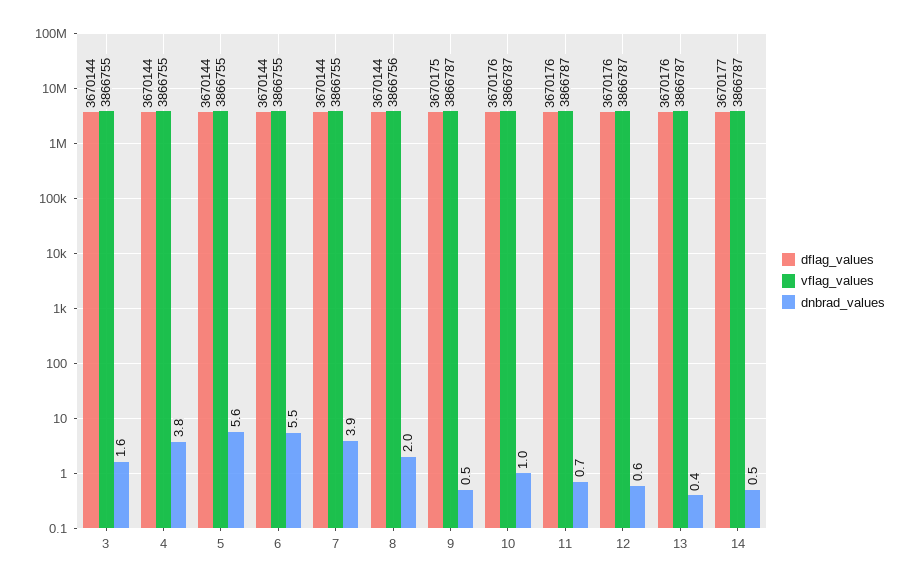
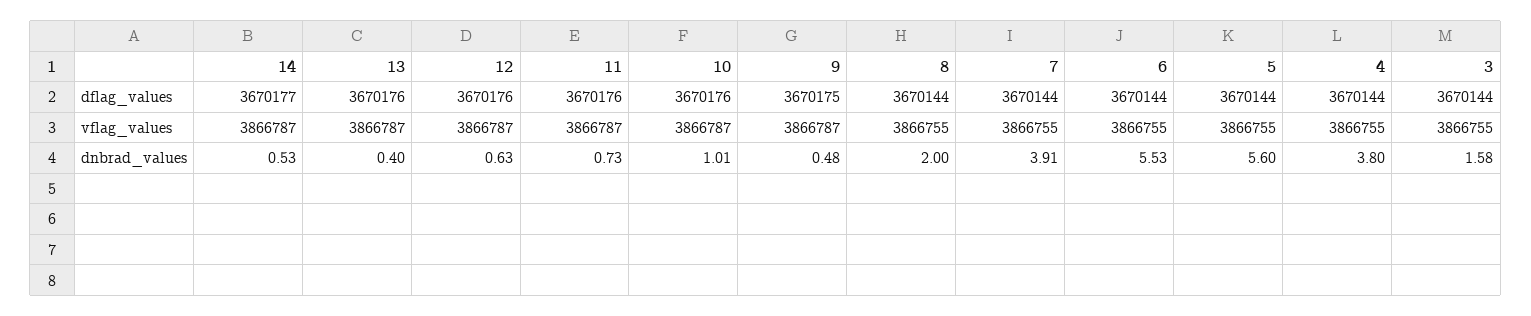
  {
    "dflag_values": {
      "3": 3670144,
      "4": 3670144,
      "5": 3670144,
      "6": 3670144,
      "7": 3670144,
      "8": 3670144,
      "9": 3670175,
      "10": 3670176,
      "11": 3670176,
      "12": 3670176,
      "13": 3670176,
      "14": 3670177
    },
    "vflag_values": {
      "3": 3866755,
      "4": 3866755,
      "5": 3866755,
      "6": 3866755,
      "7": 3866755,
-     "8": 3866756,
+     "8": 3866755,
      "9": 3866787,
      "10": 3866787,
      "11": 3866787,
      "12": 3866787,
      "13": 3866787,
      "14": 3866787
    },
    "dnbrad_values": {
      "3": 1.58,
      "4": 3.8,
      "5": 5.6,
      "6": 5.53,
      "7": 3.91,
      "8": 2,
      "9": 0.48,
      "10": 1.01,
      "11": 0.73,
      "12": 0.63,
      "13": 0.4,
      "14": 0.53
    }
  }

